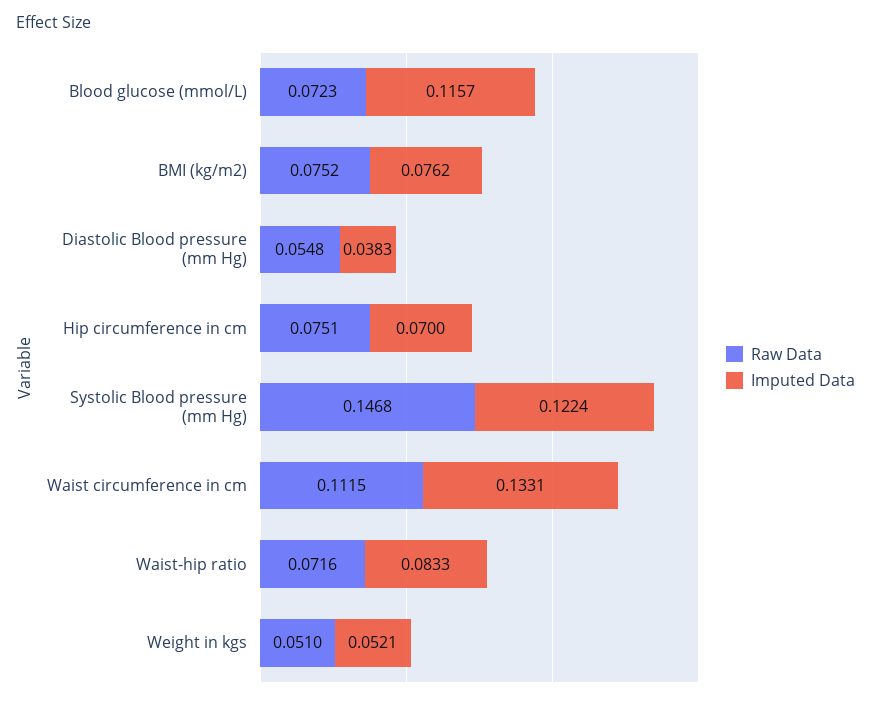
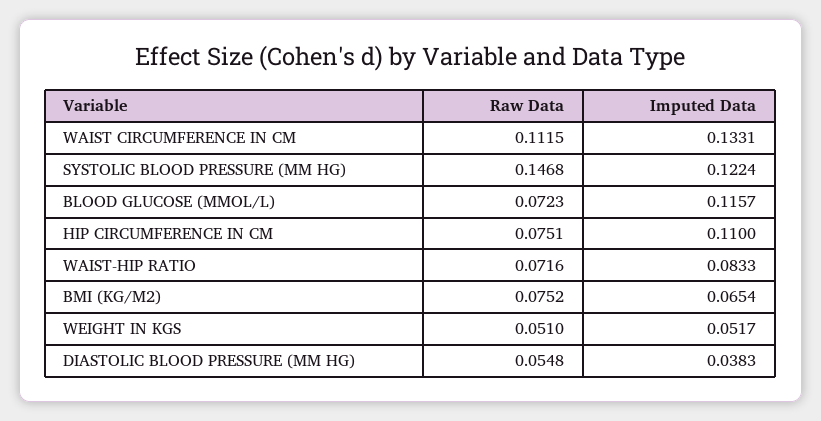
  {
    "Raw Data": {
      "Blood glucose (mmol/L)": 0.0723,
      "BMI (kg/m2)": 0.0752,
      "Diastolic Blood pressure (mm Hg)": 0.0548,
      "Hip circumference in cm": 0.0751,
      "Systolic Blood pressure (mm Hg)": 0.1468,
      "Waist circumference in cm": 0.1115,
      "Waist-hip ratio": 0.0716,
      "Weight in kgs": 0.051
    },
    "Imputed Data": {
      "Blood glucose (mmol/L)": 0.1157,
-     "BMI (kg/m2)": 0.0762,
+     "BMI (kg/m2)": 0.0654,
      "Diastolic Blood pressure (mm Hg)": 0.0383,
-     "Hip circumference in cm": 0.07,
+     "Hip circumference in cm": 0.11,
      "Systolic Blood pressure (mm Hg)": 0.1224,
      "Waist circumference in cm": 0.1331,
      "Waist-hip ratio": 0.0833,
-     "Weight in kgs": 0.0521
+     "Weight in kgs": 0.0517
    }
  }

